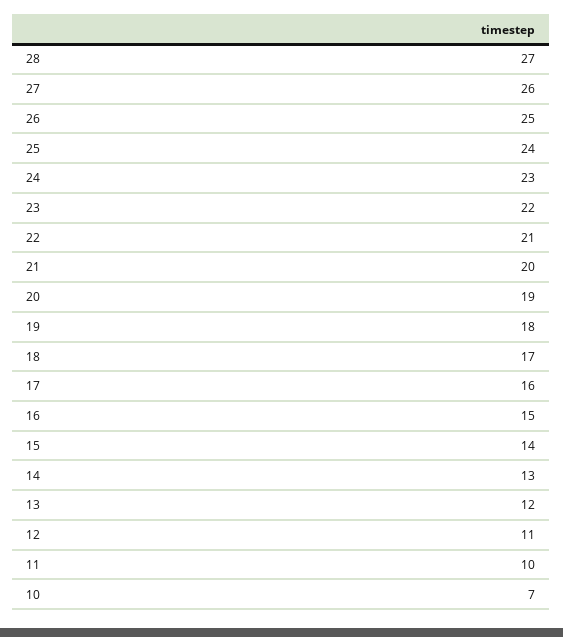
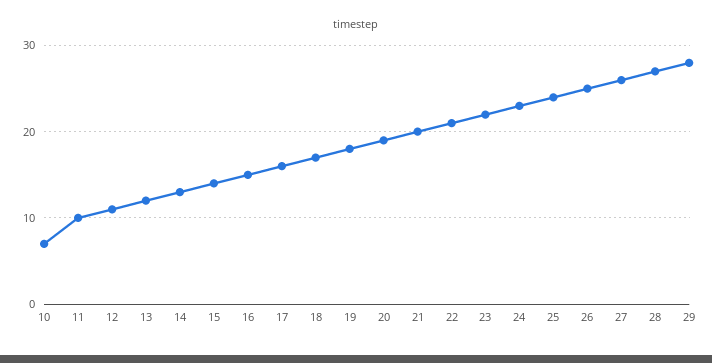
  {
    "28": 27,
    "27": 26,
    "26": 25,
    "25": 24,
    "24": 23,
    "23": 22,
    "22": 21,
    "21": 20,
    "20": 19,
    "19": 18,
    "18": 17,
    "17": 16,
    "16": 15,
    "15": 14,
    "14": 13,
    "13": 12,
    "12": 11,
    "11": 10,
-   "10": 7
+   "10": 7,
+   "29": 28
  }

